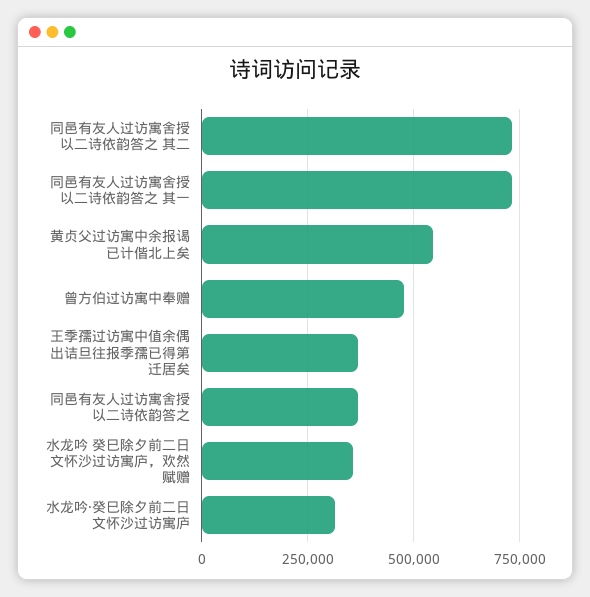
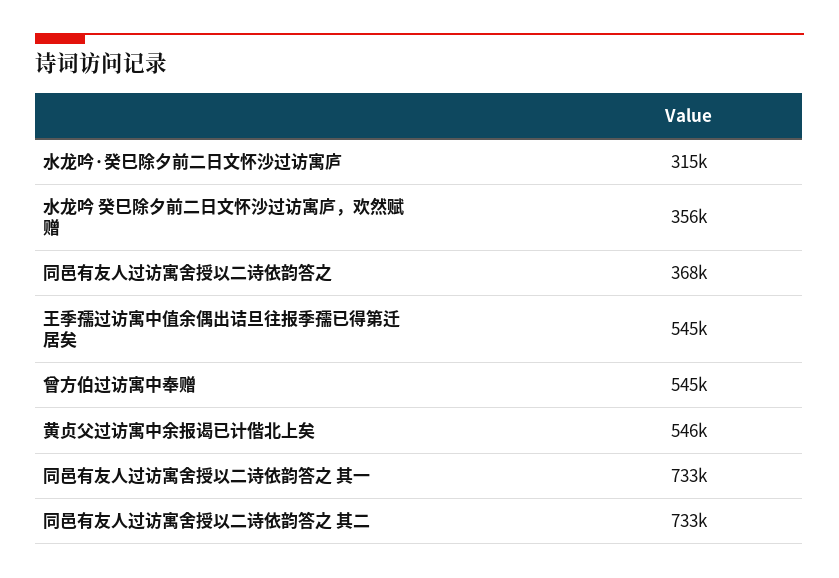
  {
    "同邑有友人过访寓舍授以二诗依韵答之 其二": 733000,
    "同邑有友人过访寓舍授以二诗依韵答之 其一": 733000,
    "黄贞父过访寓中余报谒已计偕北上矣": 546000,
-   "曾方伯过访寓中奉赠": 475000,
+   "曾方伯过访寓中奉赠": 545000,
-   "王季孺过访寓中值余偶出诘旦往报季孺已得第迁居矣": 375000,
+   "王季孺过访寓中值余偶出诘旦往报季孺已得第迁居矣": 545000,
    "同邑有友人过访寓舍授以二诗依韵答之": 368000,
    "水龙吟 癸巳除夕前二日文怀沙过访寓庐，欢然赋赠": 356000,
    "水龙吟·癸巳除夕前二日文怀沙过访寓庐": 315000
  }

